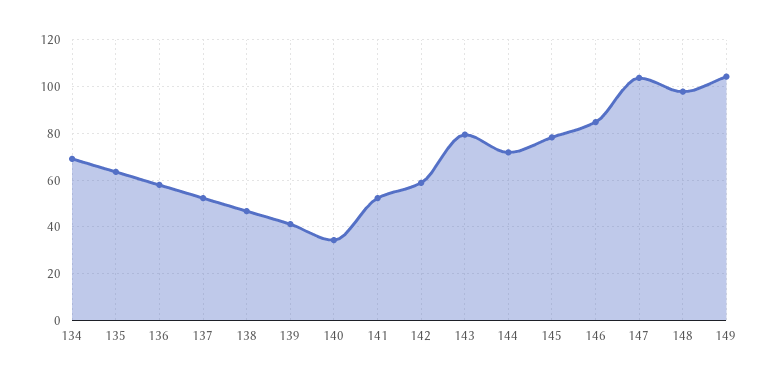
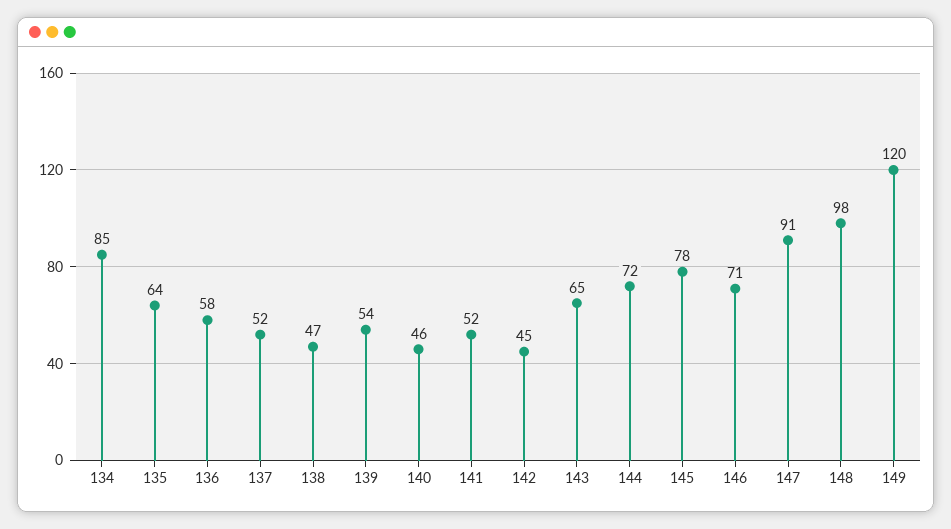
  {
-   "134": 70,
+   "134": 85,
    "135": 64,
    "136": 58,
    "137": 52,
    "138": 47,
-   "139": 40,
+   "139": 54,
-   "140": 35,
+   "140": 46,
    "141": 52,
-   "142": 60,
+   "142": 45,
-   "143": 80,
+   "143": 65,
    "144": 72,
    "145": 78,
-   "146": 85,
+   "146": 71,
-   "147": 105,
+   "147": 91,
    "148": 98,
-   "149": 105
+   "149": 120
  }

